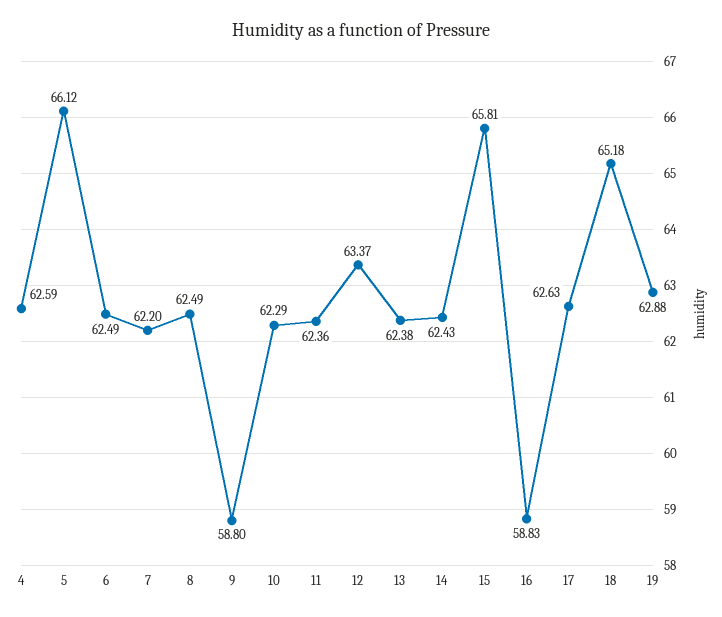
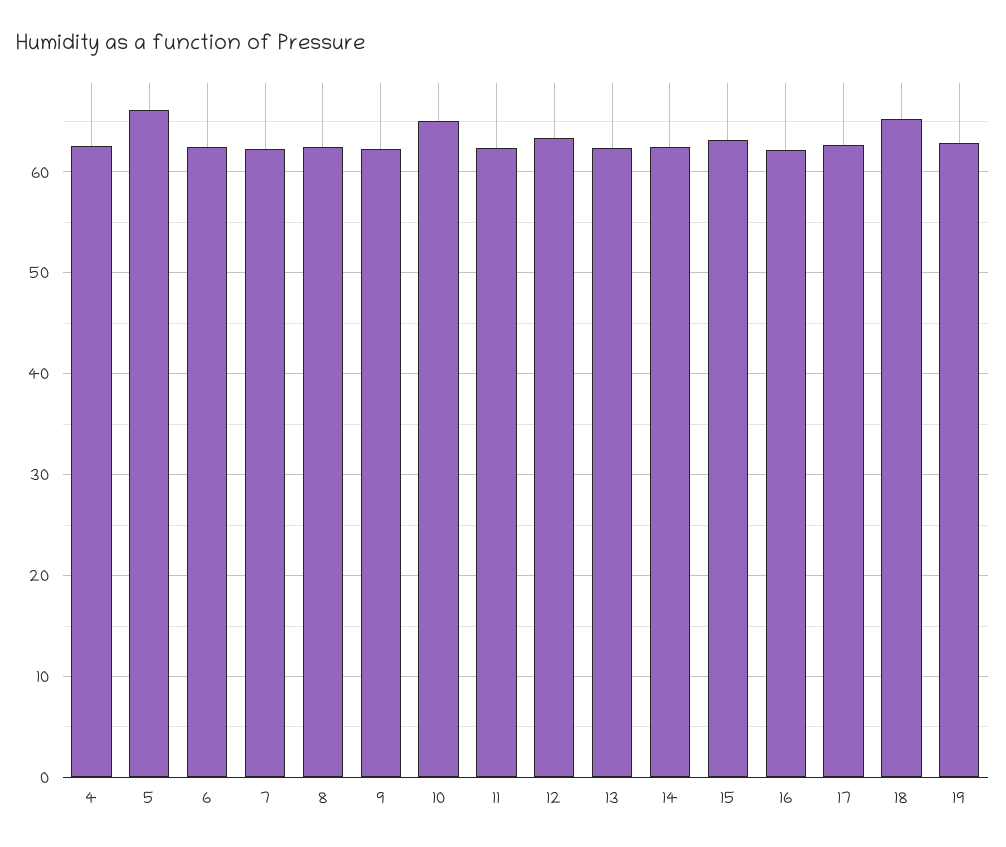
  {
    "4": 62.59,
    "5": 66.12,
    "6": 62.49,
    "7": 62.2,
    "8": 62.49,
-   "9": 58.8,
+   "9": 62,
-   "10": 62.29,
+   "10": 65,
    "11": 62.36,
    "12": 63.37,
    "13": 62.38,
    "14": 62.43,
-   "15": 65.81,
+   "15": 63,
-   "16": 58.83,
+   "16": 62,
    "17": 62.63,
    "18": 65.18,
    "19": 62.88
  }

